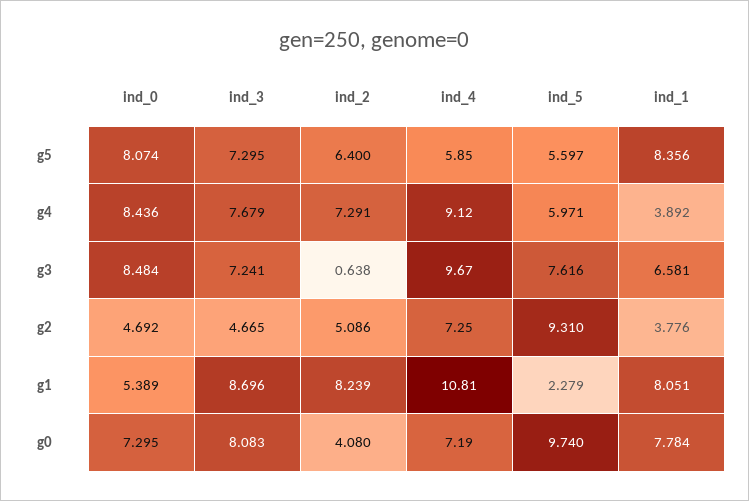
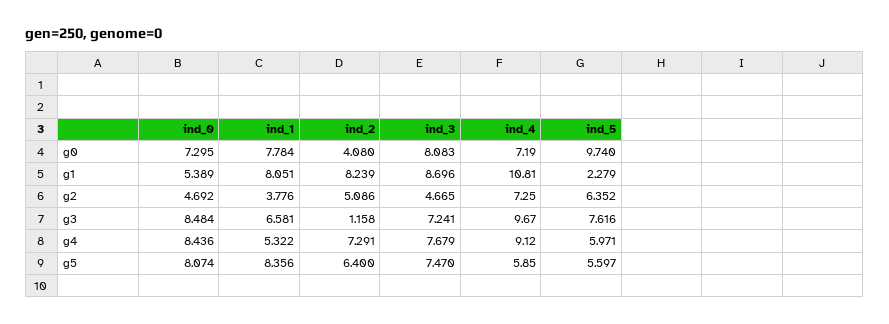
  {
    "ind_0": {
      "g5": 8.074,
      "g4": 8.436,
      "g3": 8.484,
      "g2": 4.692,
      "g1": 5.389,
      "g0": 7.295
    },
    "ind_3": {
-     "g5": 7.295,
+     "g5": 7.47,
      "g4": 7.679,
      "g3": 7.241,
      "g2": 4.665,
      "g1": 8.696,
      "g0": 8.083
    },
    "ind_2": {
      "g5": 6.4,
      "g4": 7.291,
-     "g3": 0.638,
+     "g3": 1.158,
      "g2": 5.086,
      "g1": 8.239,
      "g0": 4.08
    },
    "ind_4": {
      "g5": 5.85,
      "g4": 9.12,
      "g3": 9.67,
      "g2": 7.25,
      "g1": 10.81,
      "g0": 7.19
    },
    "ind_5": {
      "g5": 5.597,
      "g4": 5.971,
      "g3": 7.616,
-     "g2": 9.31,
+     "g2": 6.352,
      "g1": 2.279,
      "g0": 9.74
    },
    "ind_1": {
      "g5": 8.356,
-     "g4": 3.892,
+     "g4": 5.322,
      "g3": 6.581,
      "g2": 3.776,
      "g1": 8.051,
      "g0": 7.784
    }
  }

